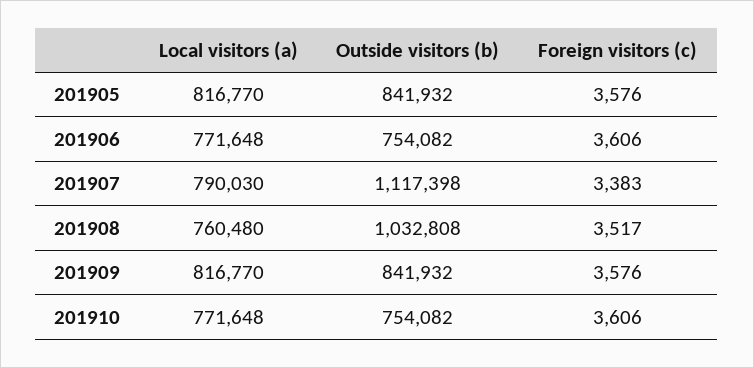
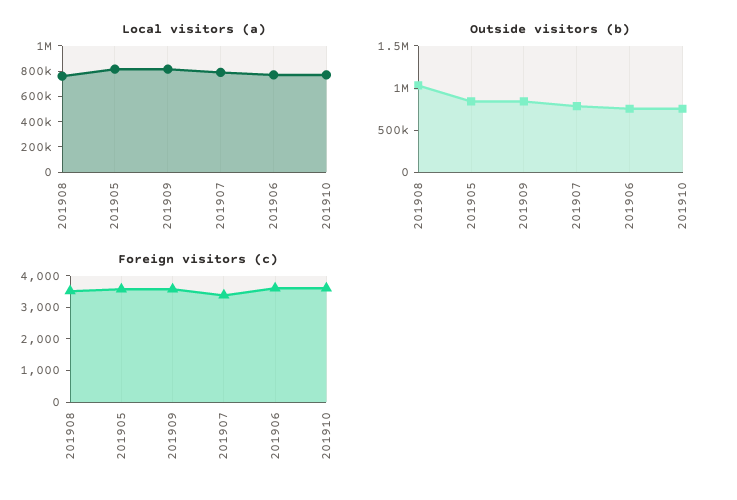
  {
    "Local visitors (a)": {
      "201905": 816770,
      "201906": 771648,
      "201907": 790030,
      "201908": 760480,
      "201909": 816770,
      "201910": 771648
    },
    "Outside visitors (b)": {
      "201905": 841932,
      "201906": 754082,
-     "201907": 1117398,
+     "201907": 800000,
      "201908": 1032808,
      "201909": 841932,
      "201910": 754082
    },
    "Foreign visitors (c)": {
      "201905": 3576,
      "201906": 3606,
      "201907": 3383,
      "201908": 3517,
      "201909": 3576,
      "201910": 3606
    }
  }

